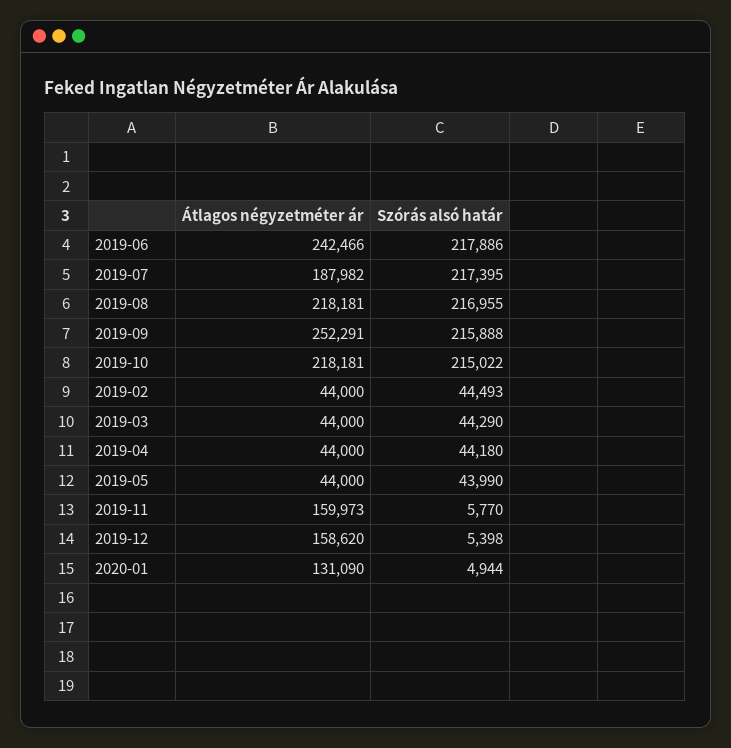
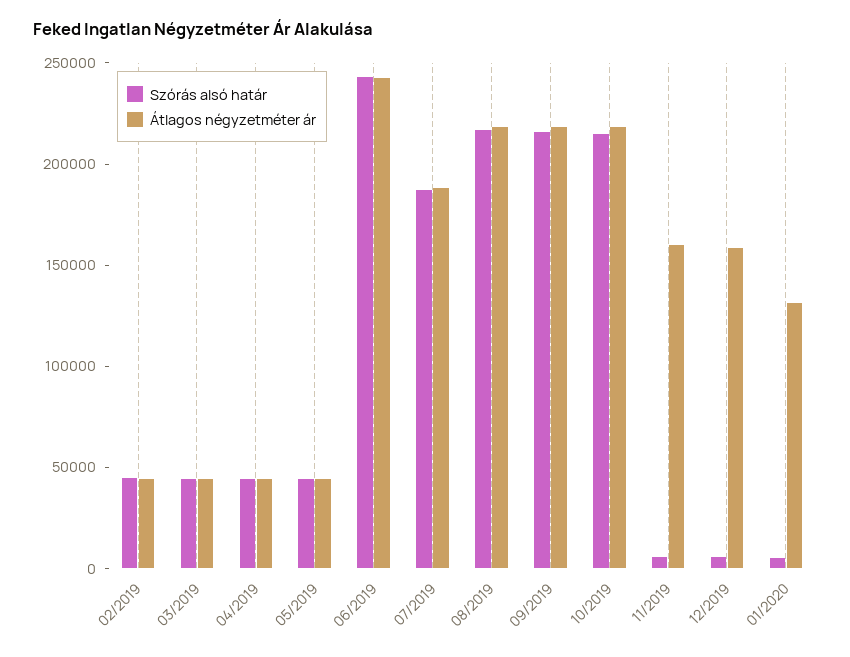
  {
    "Átlagos négyzetméter ár": {
      "2019-06": 242466,
      "2019-07": 187982,
      "2019-08": 218181,
-     "2019-09": 252291,
+     "2019-09": 220000,
      "2019-10": 218181,
      "2019-02": 44000,
      "2019-03": 44000,
      "2019-04": 44000,
      "2019-05": 44000,
      "2019-11": 159973,
      "2019-12": 158620,
      "2020-01": 131090
    },
    "Szórás alsó határ": {
-     "2019-06": 217886,
+     "2019-06": 240000,
-     "2019-07": 217395,
+     "2019-07": 190000,
      "2019-08": 216955,
      "2019-09": 215888,
      "2019-10": 215022,
      "2019-02": 44493,
      "2019-03": 44290,
      "2019-04": 44180,
      "2019-05": 43990,
      "2019-11": 5770,
      "2019-12": 5398,
      "2020-01": 4944
    }
  }

